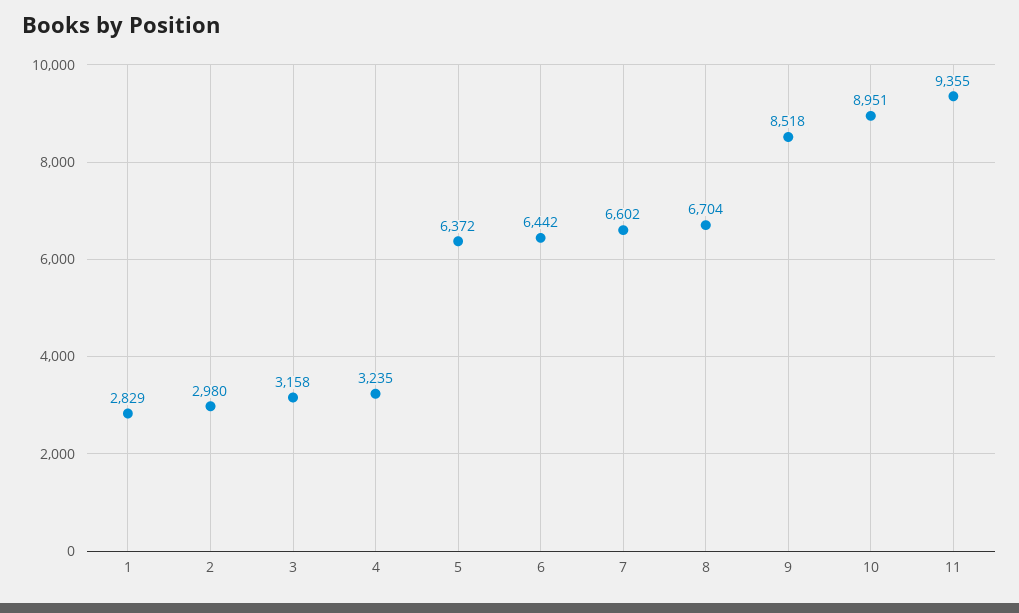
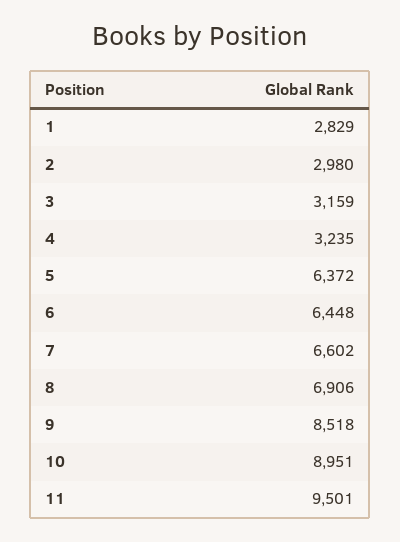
  {
    "1": 2829,
    "2": 2980,
-   "3": 3158,
+   "3": 3159,
    "4": 3235,
    "5": 6372,
-   "6": 6442,
+   "6": 6448,
    "7": 6602,
-   "8": 6704,
+   "8": 6906,
    "9": 8518,
    "10": 8951,
-   "11": 9355
+   "11": 9501
  }

